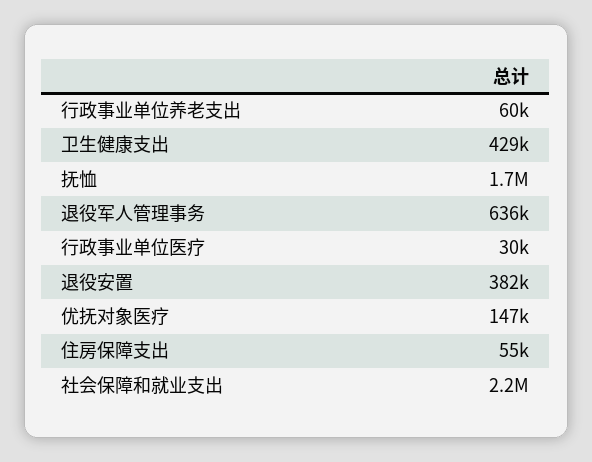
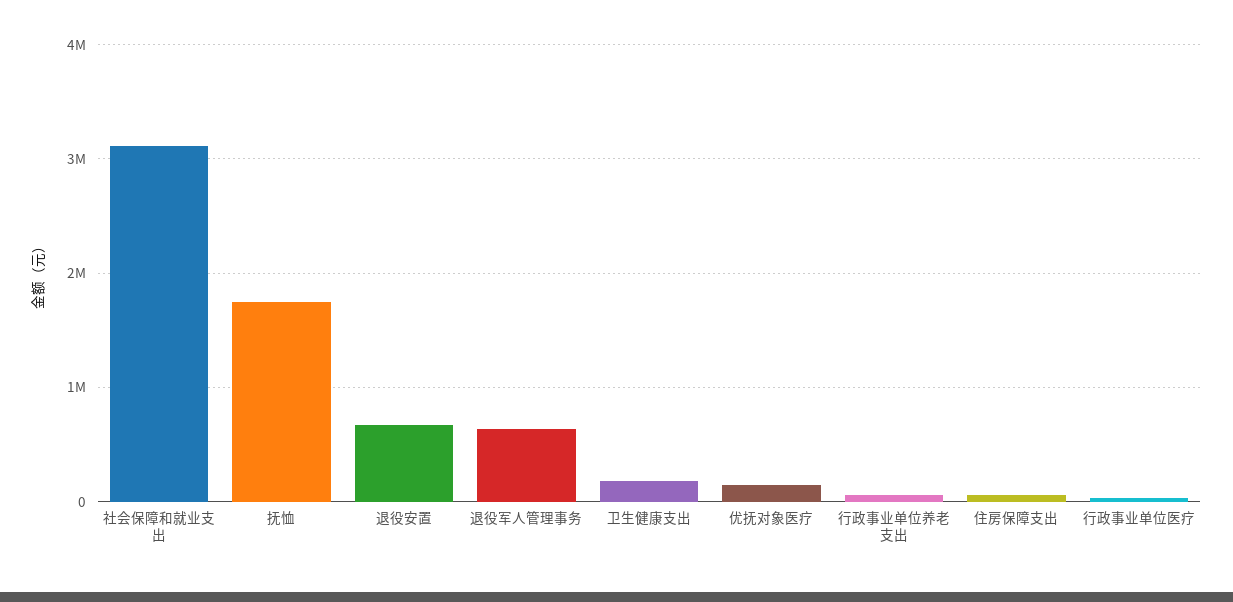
  {
    "行政事业单位养老支出": 60000,
-   "卫生健康支出": 429000,
+   "卫生健康支出": 200000,
    "抚恤": 1700000,
    "退役军人管理事务": 636000,
    "行政事业单位医疗": 30000,
-   "退役安置": 382000,
+   "退役安置": 700000,
    "优抚对象医疗": 147000,
    "住房保障支出": 55000,
-   "社会保障和就业支出": 2200000
+   "社会保障和就业支出": 3100000
  }

